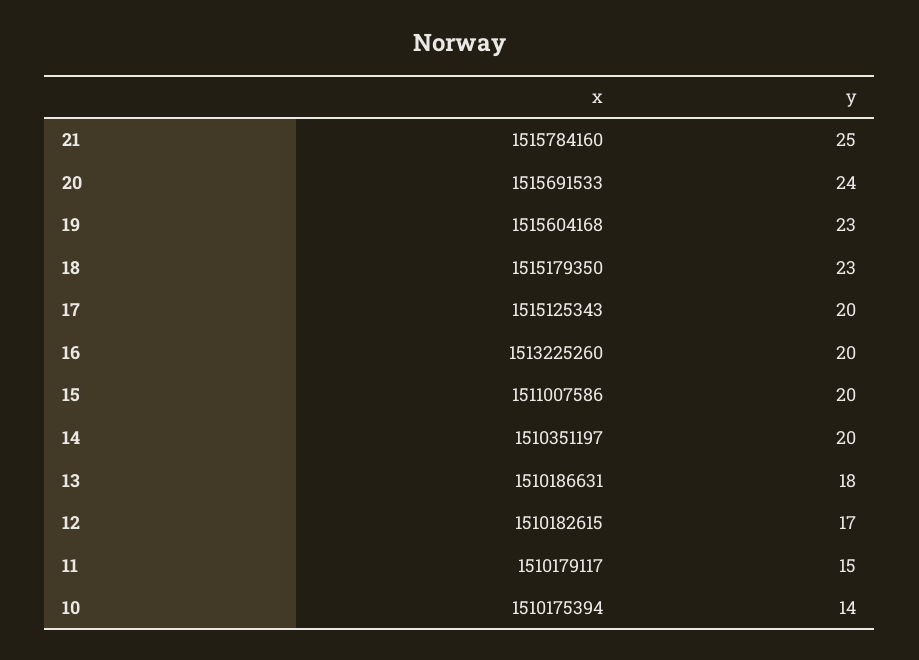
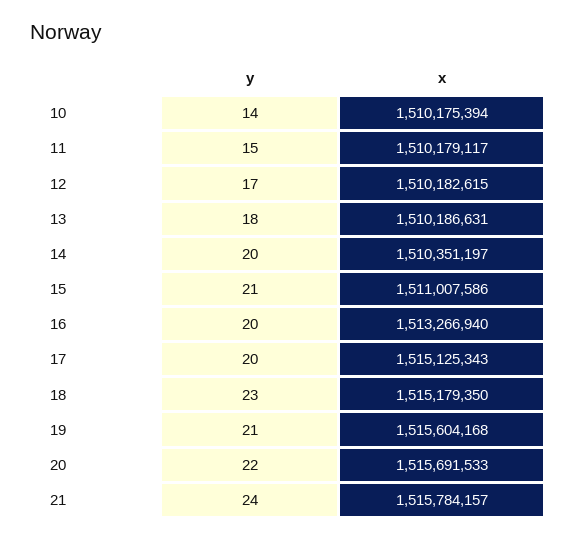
  {
    "x": {
-     "21": 1515784160,
+     "21": 1515784157,
      "20": 1515691533,
      "19": 1515604168,
      "18": 1515179350,
      "17": 1515125343,
-     "16": 1513225260,
+     "16": 1513266940,
      "15": 1511007586,
      "14": 1510351197,
      "13": 1510186631,
      "12": 1510182615,
      "11": 1510179117,
      "10": 1510175394
    },
    "y": {
-     "21": 25,
+     "21": 24,
-     "20": 24,
+     "20": 22,
-     "19": 23,
+     "19": 21,
      "18": 23,
      "17": 20,
      "16": 20,
-     "15": 20,
+     "15": 21,
      "14": 20,
      "13": 18,
      "12": 17,
      "11": 15,
      "10": 14
    }
  }

